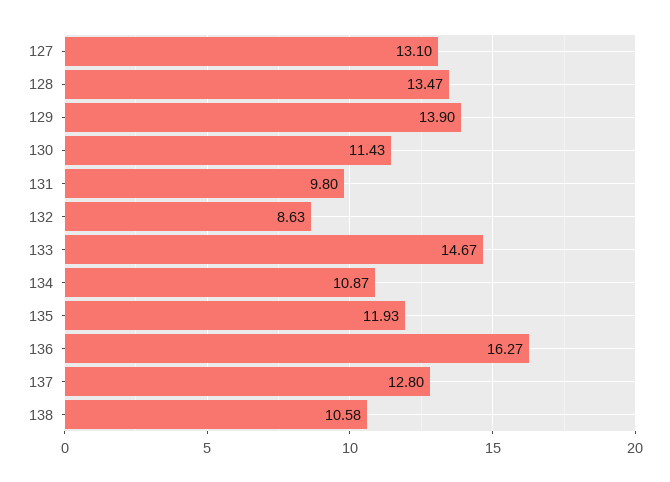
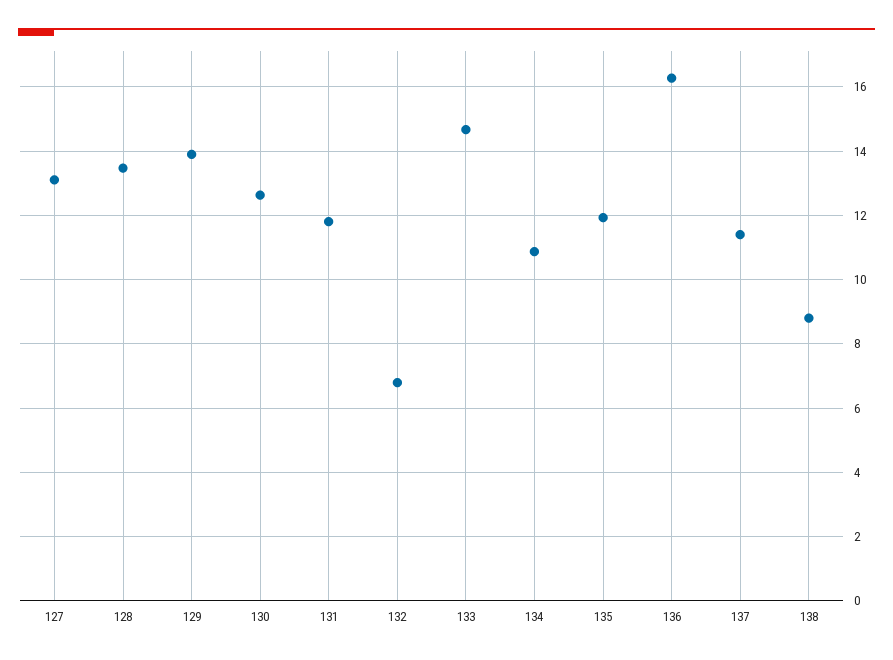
  {
    "127": 13.1,
    "128": 13.47,
    "129": 13.9,
-   "130": 11.43,
+   "130": 12.6,
-   "131": 9.8,
+   "131": 11.8,
-   "132": 8.63,
+   "132": 6.8,
    "133": 14.67,
    "134": 10.87,
    "135": 11.93,
    "136": 16.27,
-   "137": 12.8,
+   "137": 11.4,
-   "138": 10.58
+   "138": 8.8
  }

